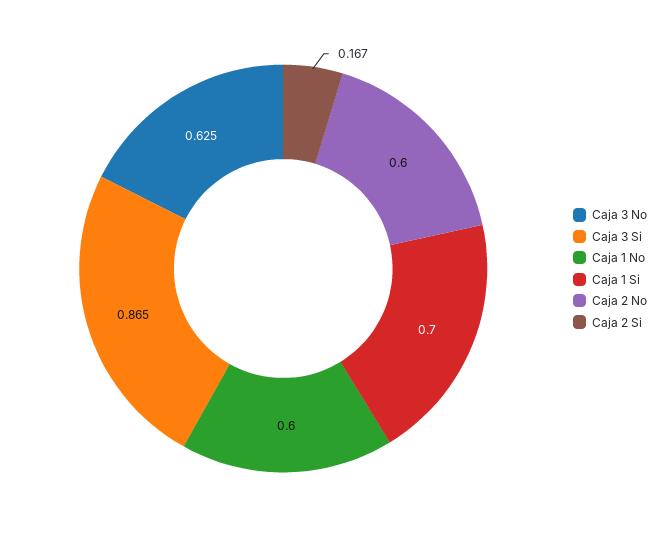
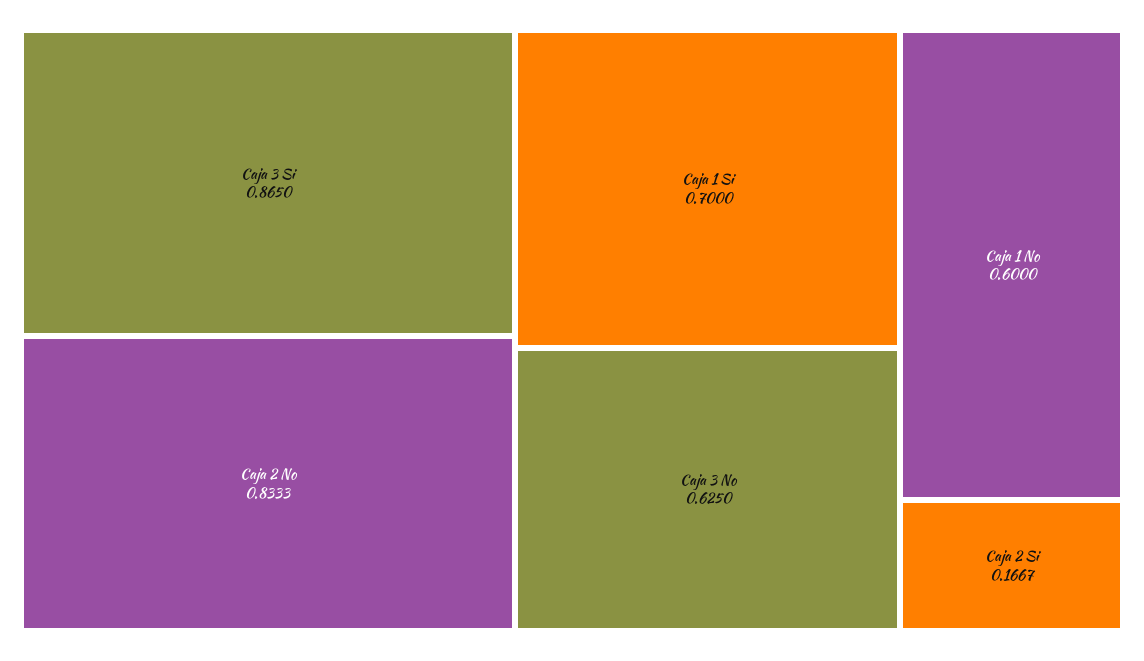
  {
    "Caja 3 No": 0.625,
    "Caja 3 Si": 0.865,
    "Caja 1 No": 0.6,
    "Caja 1 Si": 0.7,
-   "Caja 2 No": 0.6,
+   "Caja 2 No": 0.8333,
    "Caja 2 Si": 0.1667
  }

